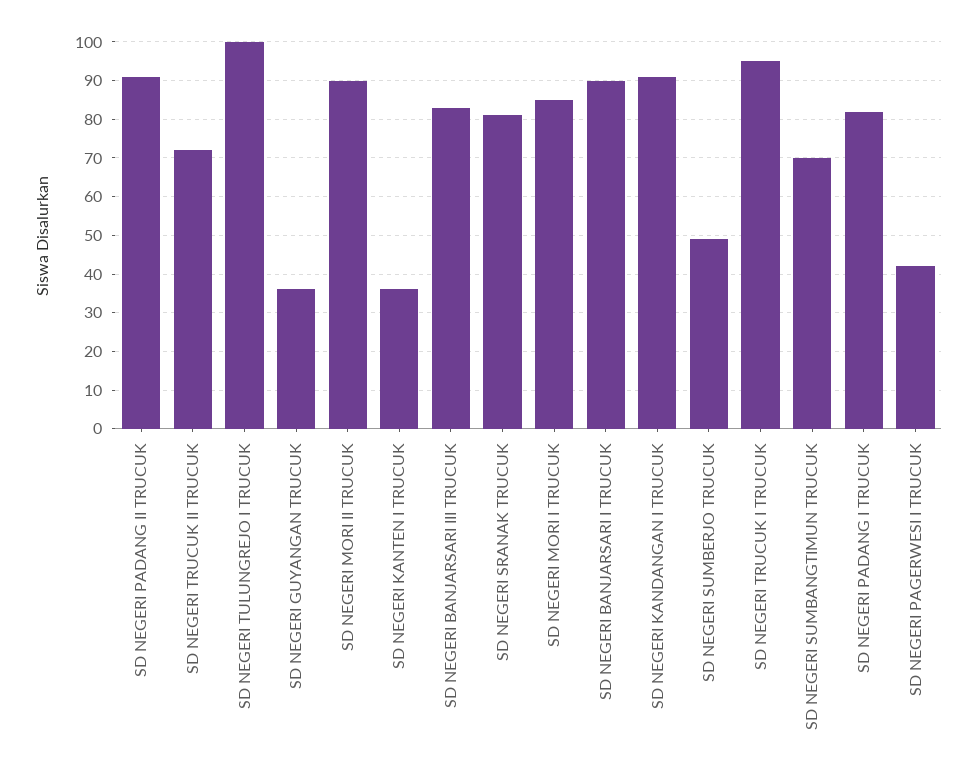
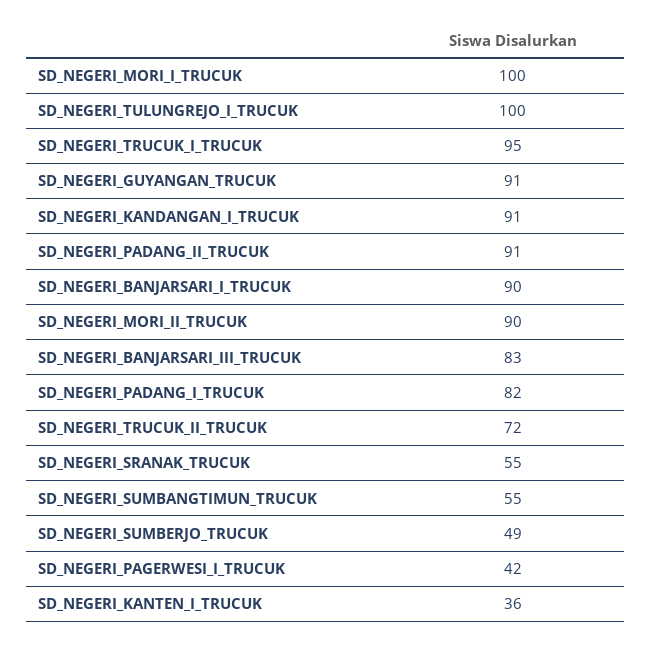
  {
    "SD NEGERI PADANG II TRUCUK": 91,
    "SD NEGERI TRUCUK II TRUCUK": 72,
    "SD NEGERI TULUNGREJO I TRUCUK": 100,
-   "SD NEGERI GUYANGAN TRUCUK": 35,
+   "SD NEGERI GUYANGAN TRUCUK": 91,
    "SD NEGERI MORI II TRUCUK": 90,
    "SD NEGERI KANTEN I TRUCUK": 36,
    "SD NEGERI BANJARSARI III TRUCUK": 83,
-   "SD NEGERI SRANAK TRUCUK": 80,
+   "SD NEGERI SRANAK TRUCUK": 55,
-   "SD NEGERI MORI I TRUCUK": 85,
+   "SD NEGERI MORI I TRUCUK": 100,
    "SD NEGERI BANJARSARI I TRUCUK": 90,
    "SD NEGERI KANDANGAN I TRUCUK": 91,
    "SD NEGERI SUMBERJO TRUCUK": 49,
    "SD NEGERI TRUCUK I TRUCUK": 95,
-   "SD NEGERI SUMBANGTIMUN TRUCUK": 70,
+   "SD NEGERI SUMBANGTIMUN TRUCUK": 55,
    "SD NEGERI PADANG I TRUCUK": 82,
    "SD NEGERI PAGERWESI I TRUCUK": 42
  }

